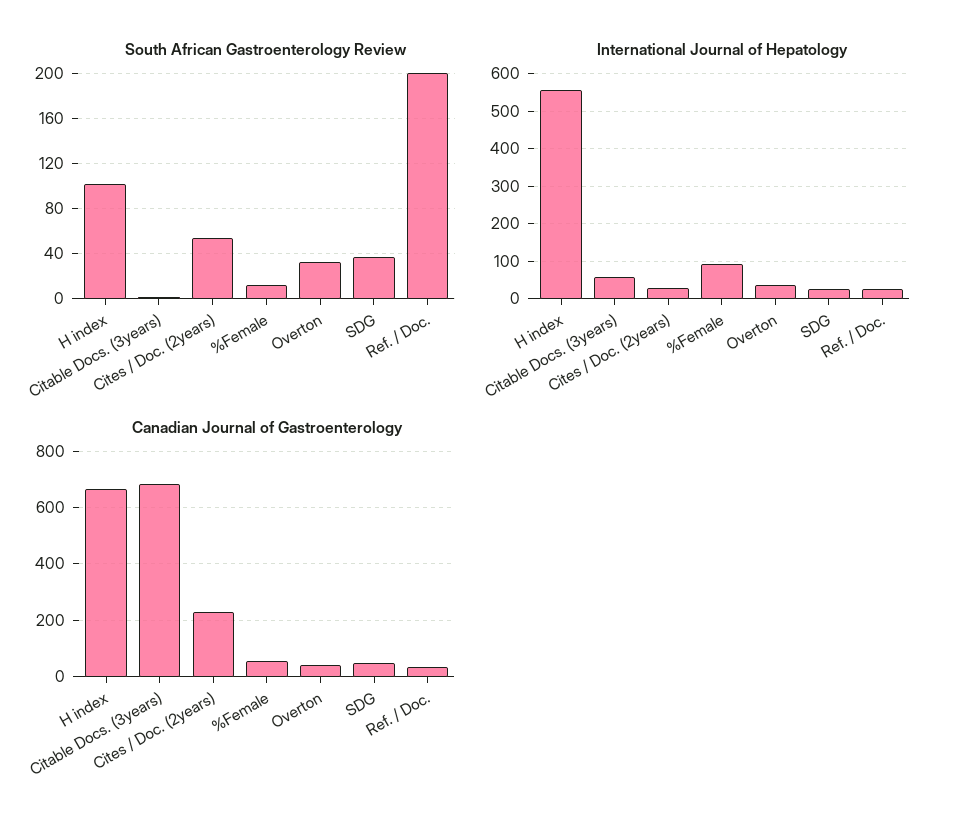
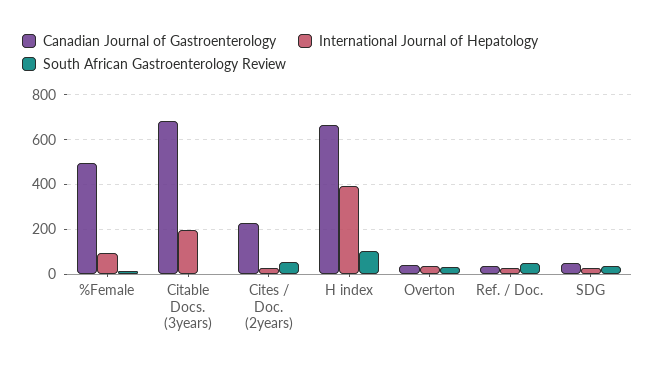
  {
    "South African Gastroenterology Review": {
      "H index": 100,
      "Citable Docs. (3years)": 0,
      "Cites / Doc. (2years)": 50,
      "%Female": 10,
      "Overton": 30,
      "SDG": 40,
-     "Ref. / Doc.": 200
+     "Ref. / Doc.": 50
    },
    "International Journal of Hepatology": {
-     "H index": 560,
+     "H index": 400,
-     "Citable Docs. (3years)": 60,
+     "Citable Docs. (3years)": 200,
      "Cites / Doc. (2years)": 20,
      "%Female": 100,
      "Overton": 40,
      "SDG": 20,
      "Ref. / Doc.": 20
    },
    "Canadian Journal of Gastroenterology": {
      "H index": 675,
      "Citable Docs. (3years)": 675,
      "Cites / Doc. (2years)": 225,
-     "%Female": 50,
+     "%Female": 500,
      "Overton": 50,
      "SDG": 50,
      "Ref. / Doc.": 25
    }
  }

